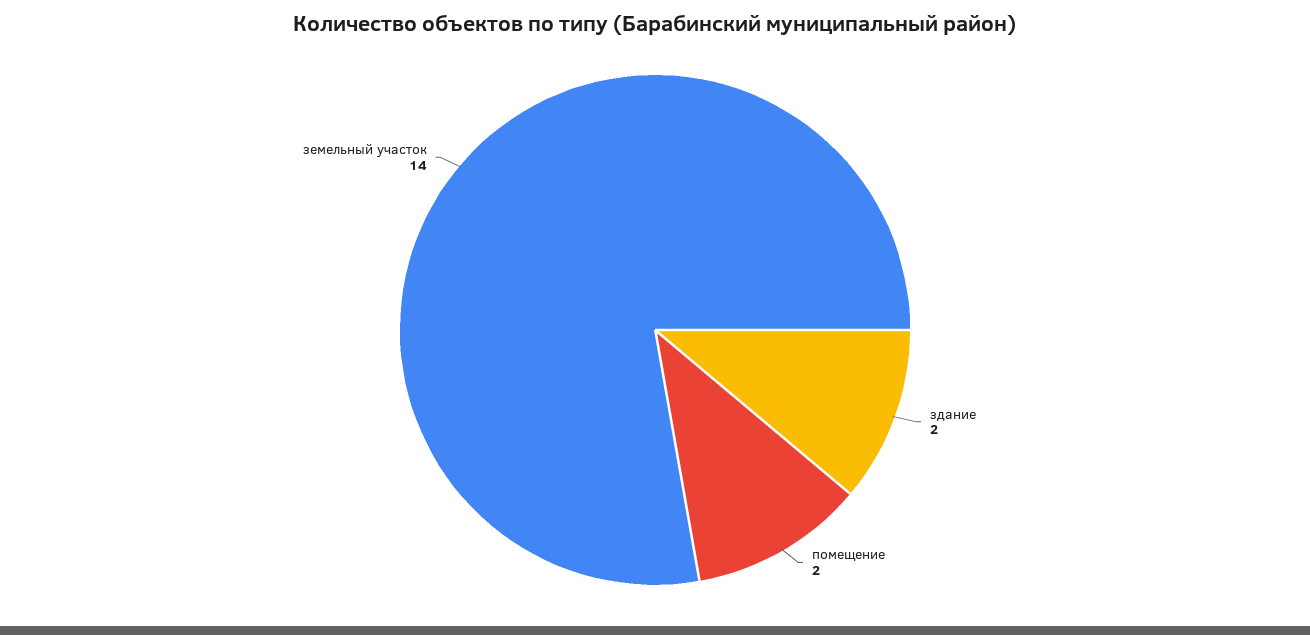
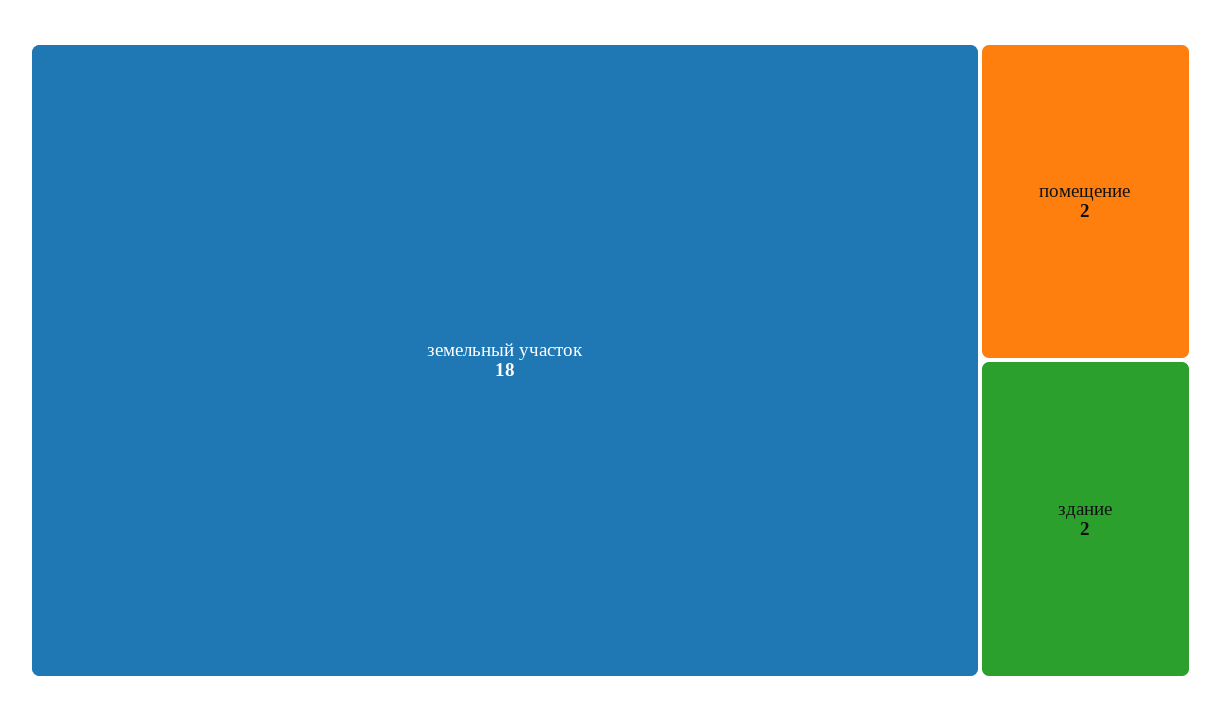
  {
    "здание": 2,
    "помещение": 2,
-   "земельный участок": 14
+   "земельный участок": 18
  }

